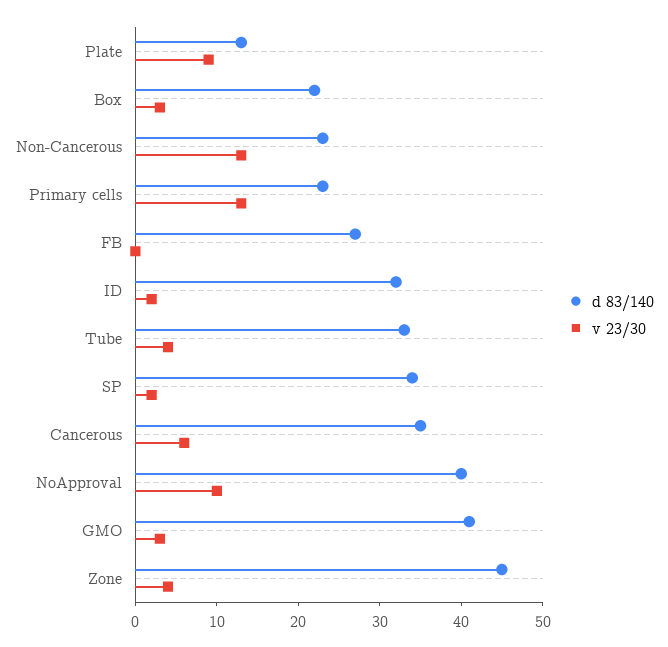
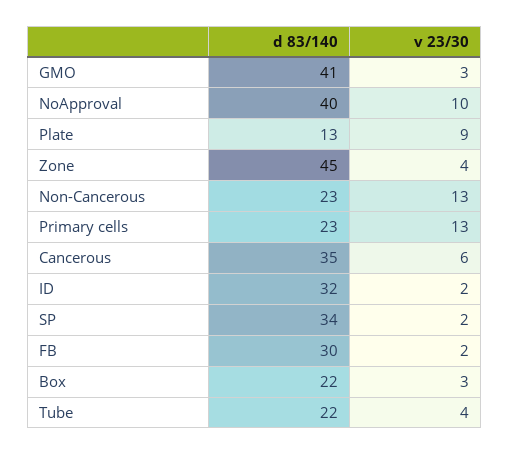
  {
    "d 83/140": {
      "Plate": 13,
      "Box": 22,
      "Non-Cancerous": 23,
      "Primary cells": 23,
-     "FB": 27,
+     "FB": 30,
      "ID": 32,
-     "Tube": 33,
+     "Tube": 22,
      "SP": 34,
      "Cancerous": 35,
      "NoApproval": 40,
      "GMO": 41,
      "Zone": 45
    },
    "v 23/30": {
      "Plate": 9,
      "Box": 3,
      "Non-Cancerous": 13,
      "Primary cells": 13,
-     "FB": 0,
+     "FB": 2,
      "ID": 2,
      "Tube": 4,
      "SP": 2,
      "Cancerous": 6,
      "NoApproval": 10,
      "GMO": 3,
      "Zone": 4
    }
  }

